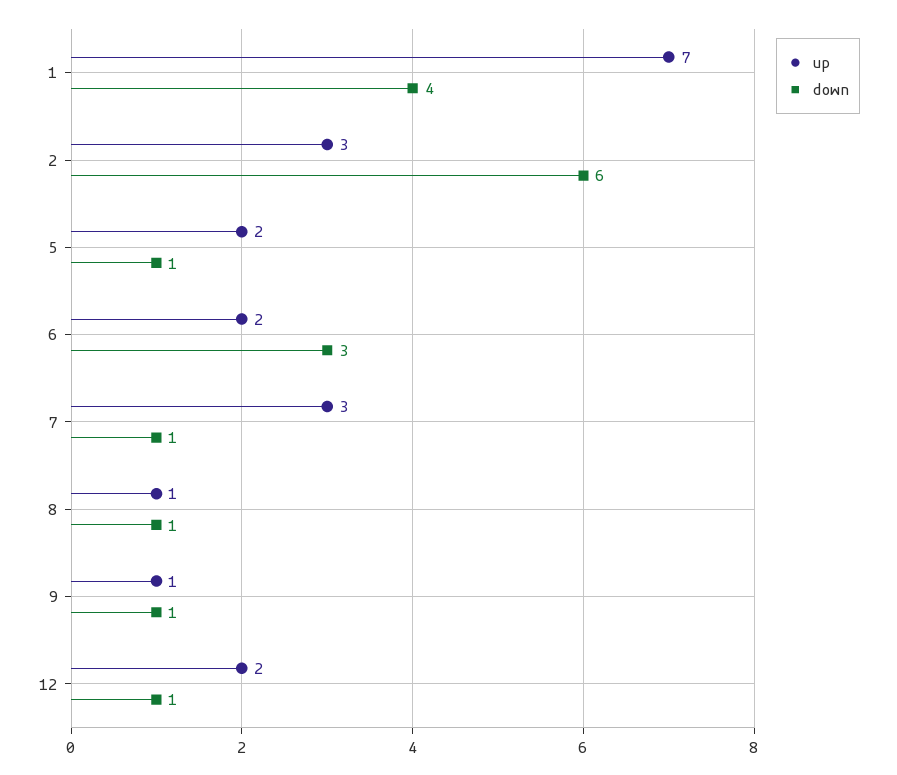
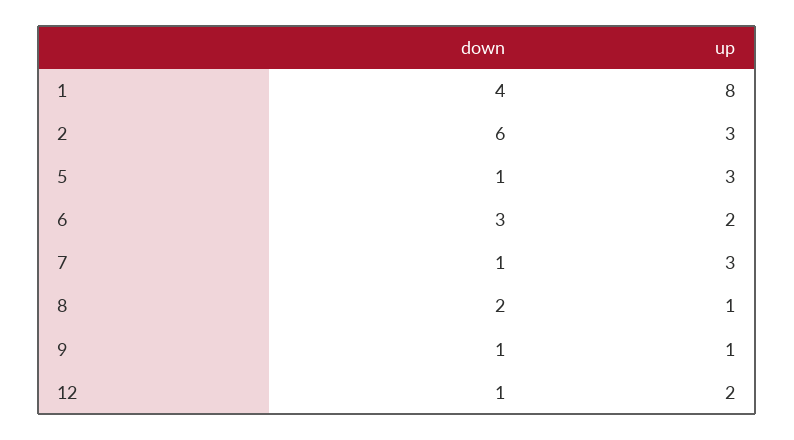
  {
    "up": {
-     "1": 7,
+     "1": 8,
      "2": 3,
-     "5": 2,
+     "5": 3,
      "6": 2,
      "7": 3,
      "8": 1,
      "9": 1,
      "12": 2
    },
    "down": {
      "1": 4,
      "2": 6,
      "5": 1,
      "6": 3,
      "7": 1,
-     "8": 1,
+     "8": 2,
      "9": 1,
      "12": 1
    }
  }

